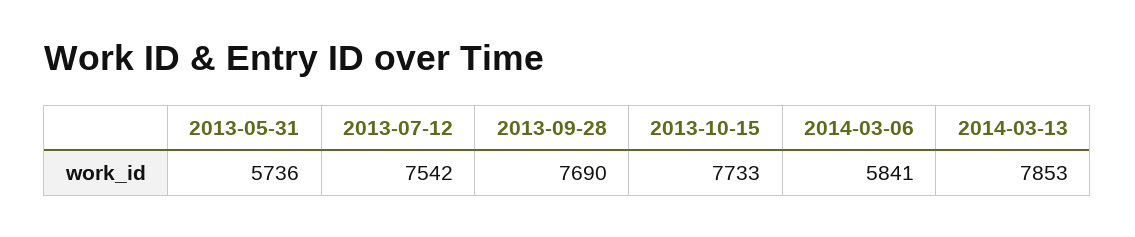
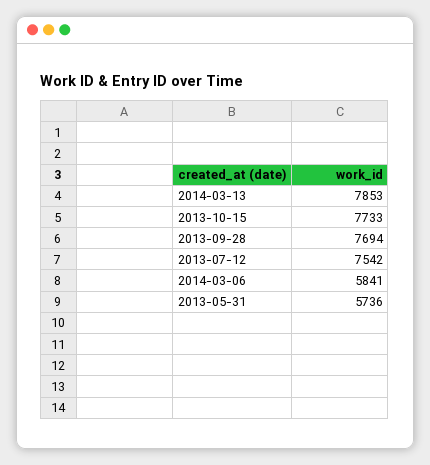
  {
    "2013-05-31": 5736,
    "2013-07-12": 7542,
-   "2013-09-28": 7690,
+   "2013-09-28": 7694,
    "2013-10-15": 7733,
    "2014-03-06": 5841,
    "2014-03-13": 7853
  }

